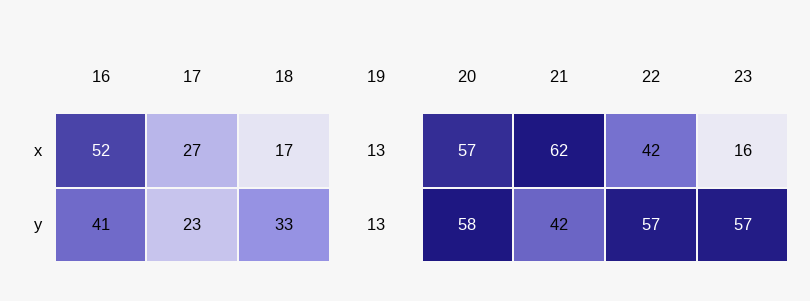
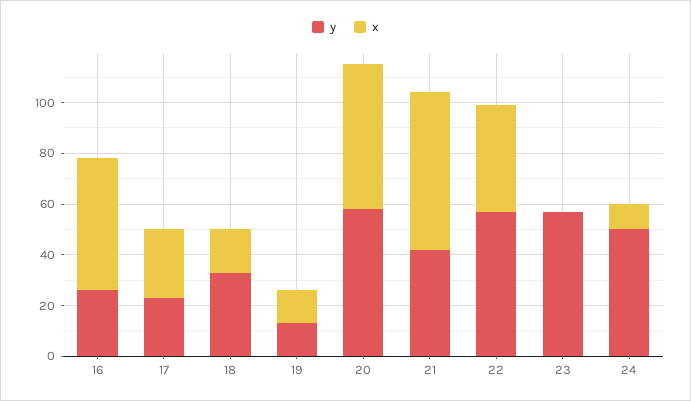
  {
    "x": {
      "16": 52,
      "17": 27,
      "18": 17,
      "19": 13,
      "20": 57,
      "21": 62,
      "22": 42,
-     "23": 16
+     "23": 0,
+     "24": 10
    },
    "y": {
-     "16": 41,
+     "16": 25,
      "17": 23,
      "18": 33,
      "19": 13,
      "20": 58,
      "21": 42,
      "22": 57,
-     "23": 57
+     "23": 57,
+     "24": 50
    }
  }

